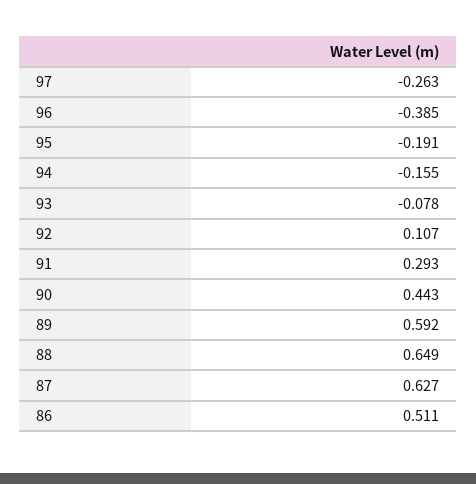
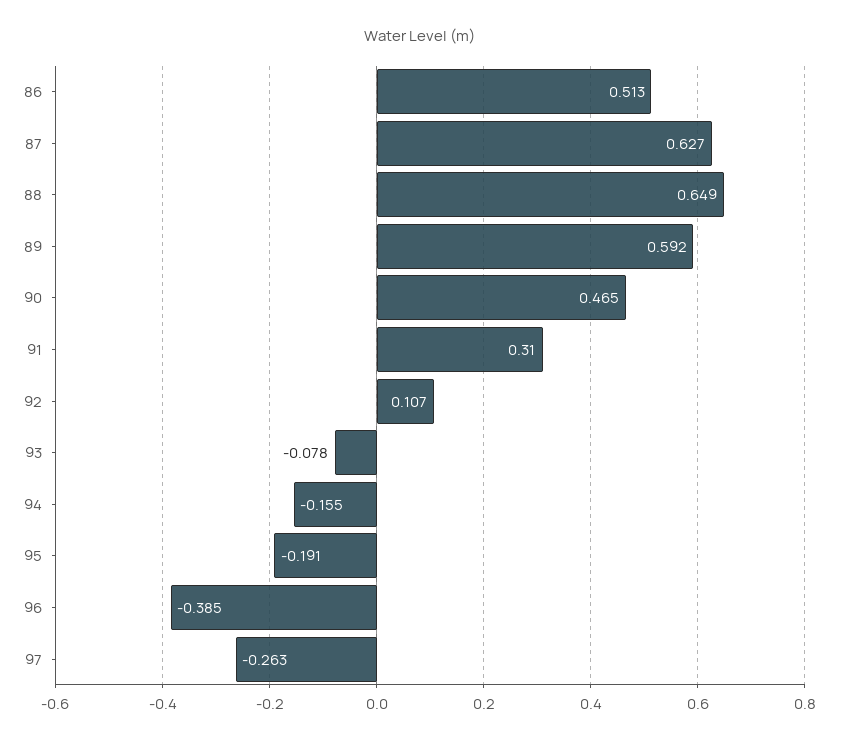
  {
    "97": -0.263,
    "96": -0.385,
    "95": -0.191,
    "94": -0.155,
    "93": -0.078,
    "92": 0.107,
-   "91": 0.293,
+   "91": 0.31,
-   "90": 0.443,
+   "90": 0.465,
    "89": 0.592,
    "88": 0.649,
    "87": 0.627,
-   "86": 0.511
+   "86": 0.513
  }

